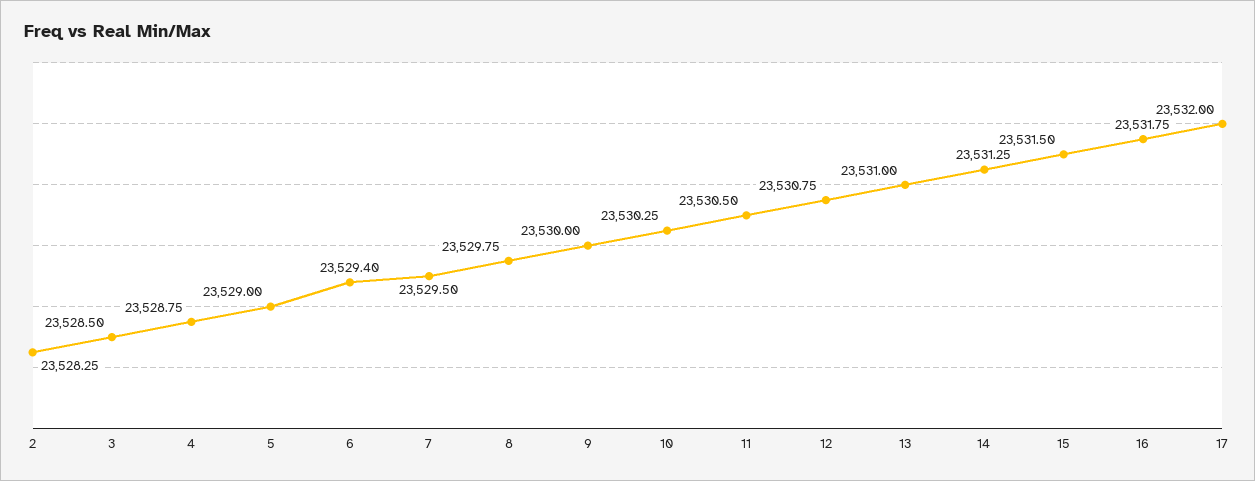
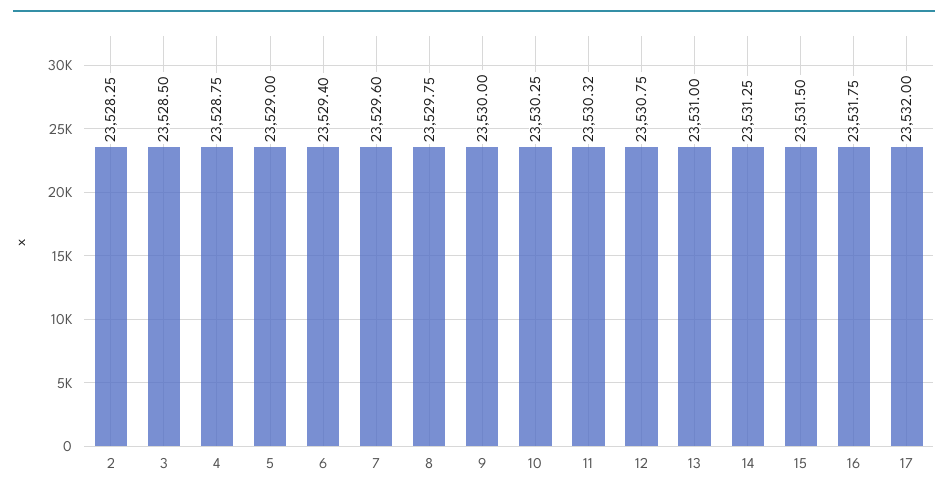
  {
    "2": 23528.25,
    "3": 23528.5,
    "4": 23528.75,
    "5": 23529,
    "6": 23529.4,
-   "7": 23529.5,
+   "7": 23529.6,
    "8": 23529.75,
    "9": 23530,
    "10": 23530.25,
-   "11": 23530.5,
+   "11": 23530.32,
    "12": 23530.75,
    "13": 23531,
    "14": 23531.25,
    "15": 23531.5,
    "16": 23531.75,
    "17": 23532
  }

